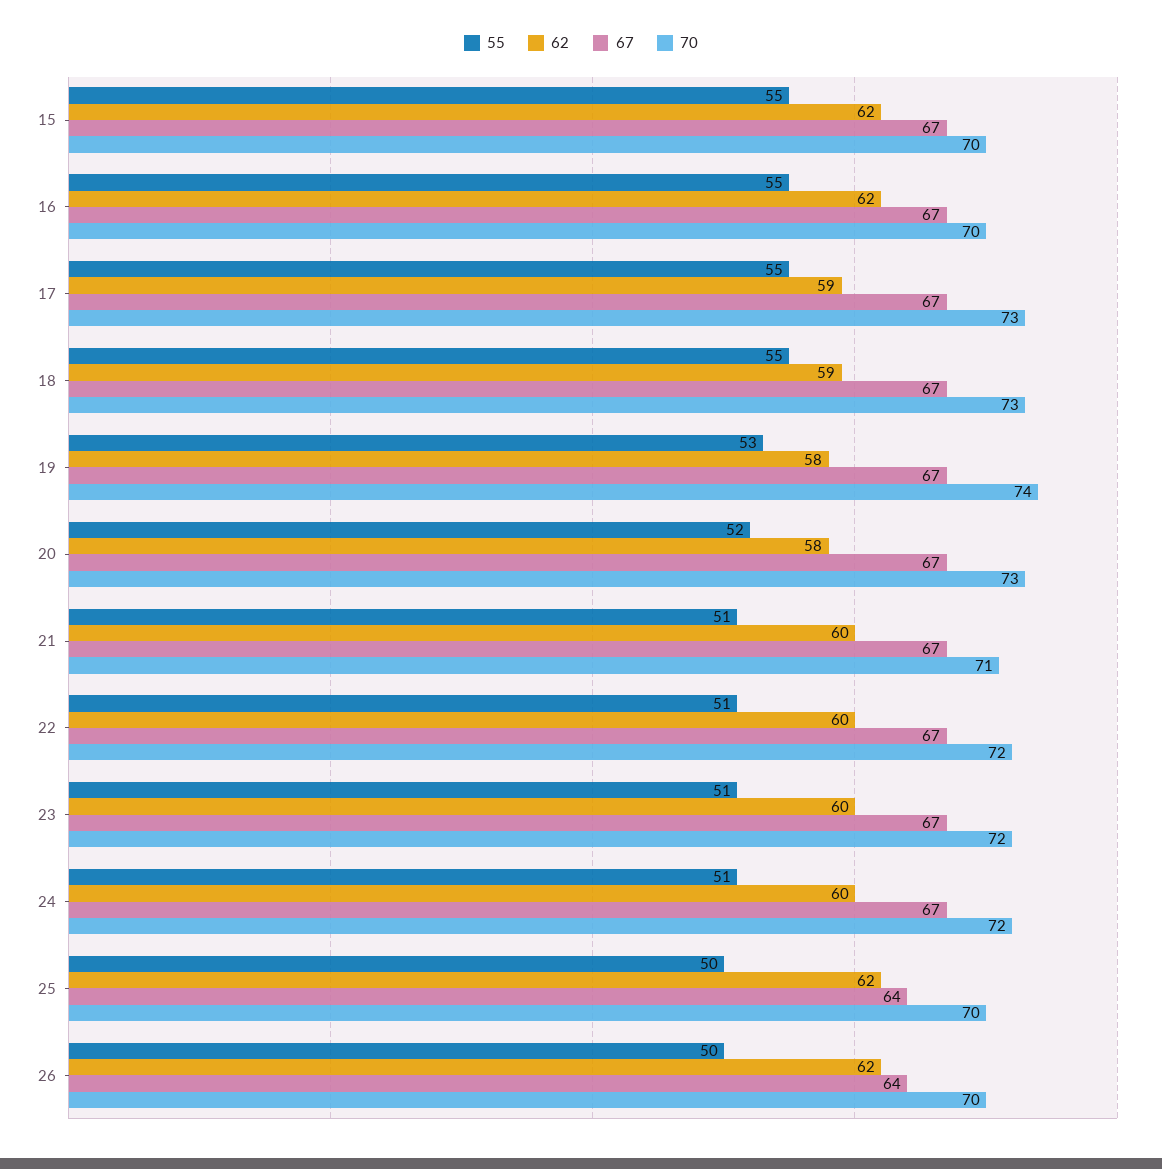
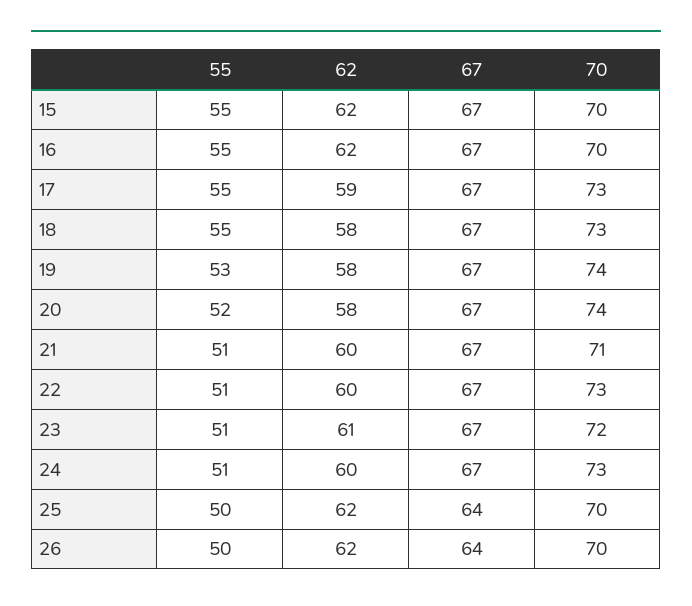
  {
    "55": {
      "15": 55,
      "16": 55,
      "17": 55,
      "18": 55,
      "19": 53,
      "20": 52,
      "21": 51,
      "22": 51,
      "23": 51,
      "24": 51,
      "25": 50,
      "26": 50
    },
    "62": {
      "15": 62,
      "16": 62,
      "17": 59,
-     "18": 59,
+     "18": 58,
      "19": 58,
      "20": 58,
      "21": 60,
      "22": 60,
-     "23": 60,
+     "23": 61,
      "24": 60,
      "25": 62,
      "26": 62
    },
    "67": {
      "15": 67,
      "16": 67,
      "17": 67,
      "18": 67,
      "19": 67,
      "20": 67,
      "21": 67,
      "22": 67,
      "23": 67,
      "24": 67,
      "25": 64,
      "26": 64
    },
    "70": {
      "15": 70,
      "16": 70,
      "17": 73,
      "18": 73,
      "19": 74,
-     "20": 73,
+     "20": 74,
      "21": 71,
-     "22": 72,
+     "22": 73,
      "23": 72,
-     "24": 72,
+     "24": 73,
      "25": 70,
      "26": 70
    }
  }

